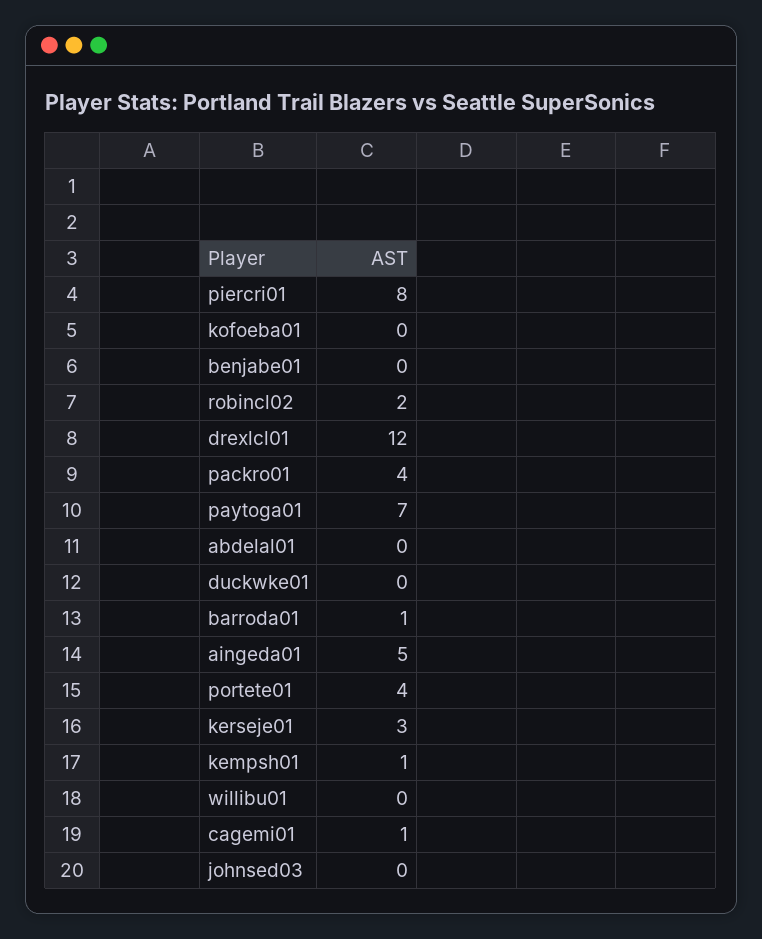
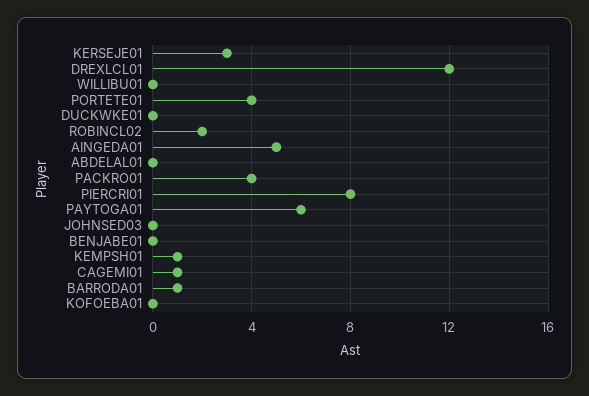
  {
    "piercri01": 8,
    "kofoeba01": 0,
    "benjabe01": 0,
    "robincl02": 2,
    "drexlcl01": 12,
    "packro01": 4,
-   "paytoga01": 7,
+   "paytoga01": 6,
    "abdelal01": 0,
    "duckwke01": 0,
    "barroda01": 1,
    "aingeda01": 5,
    "portete01": 4,
    "kerseje01": 3,
    "kempsh01": 1,
    "willibu01": 0,
    "cagemi01": 1,
    "johnsed03": 0
  }

